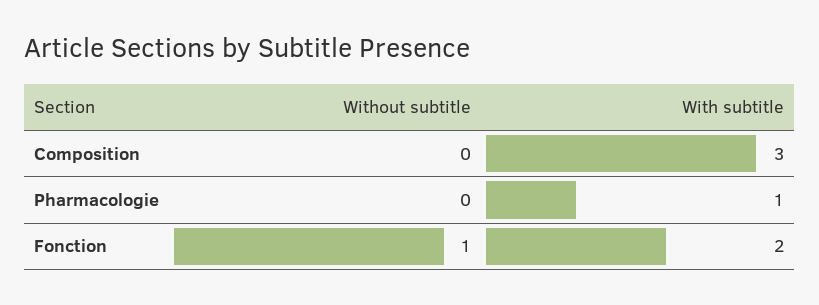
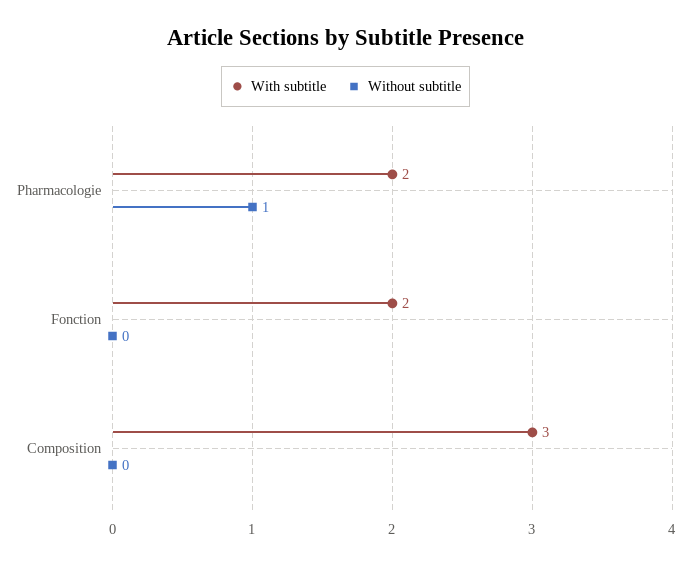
  {
    "Without subtitle": {
      "Composition": 0,
-     "Pharmacologie": 0,
+     "Pharmacologie": 1,
-     "Fonction": 1
+     "Fonction": 0
    },
    "With subtitle": {
      "Composition": 3,
-     "Pharmacologie": 1,
+     "Pharmacologie": 2,
      "Fonction": 2
    }
  }

